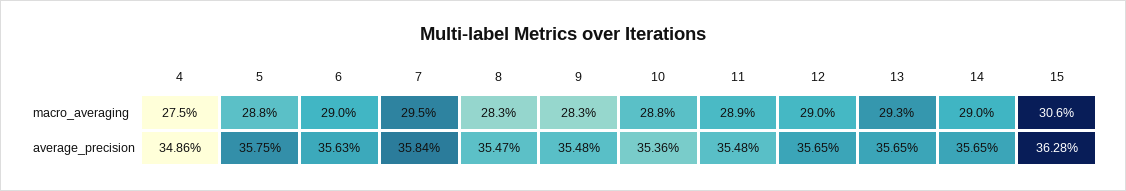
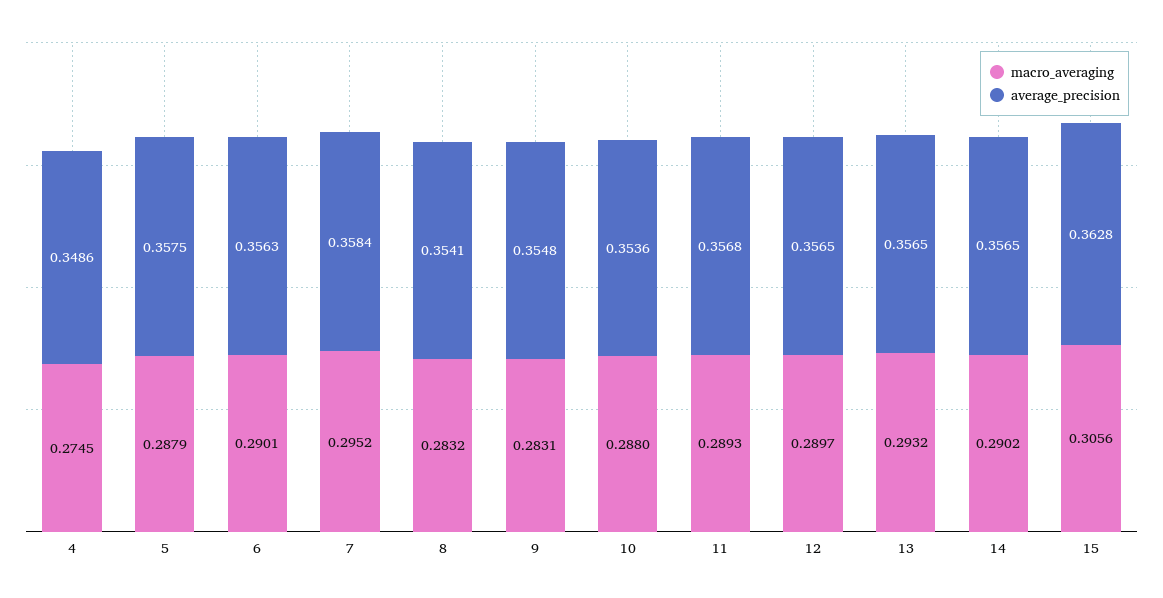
  {
    "macro_averaging": {
      "4": 0.2745,
      "5": 0.2879,
      "6": 0.2901,
      "7": 0.2952,
      "8": 0.2832,
      "9": 0.2831,
      "10": 0.288,
      "11": 0.2893,
      "12": 0.2897,
      "13": 0.2932,
      "14": 0.2902,
      "15": 0.3056
    },
    "average_precision": {
      "4": 0.3486,
      "5": 0.3575,
      "6": 0.3563,
      "7": 0.3584,
-     "8": 0.3547,
+     "8": 0.3541,
      "9": 0.3548,
      "10": 0.3536,
-     "11": 0.3548,
+     "11": 0.3568,
      "12": 0.3565,
      "13": 0.3565,
      "14": 0.3565,
      "15": 0.3628
    }
  }

